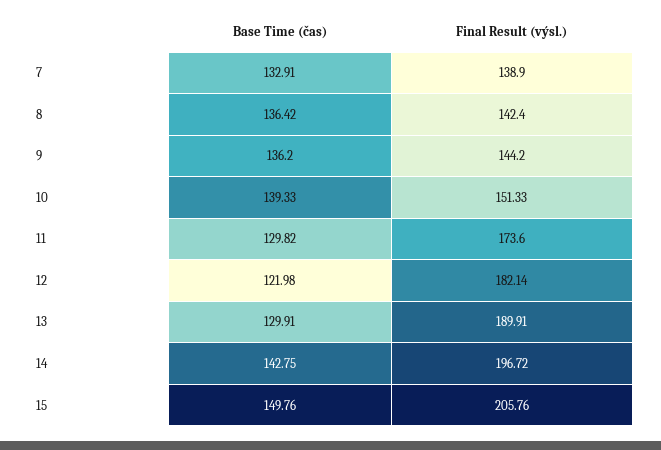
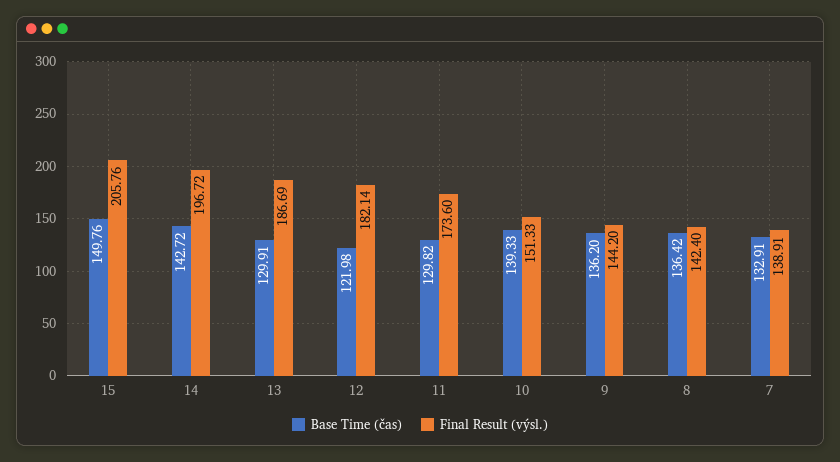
  {
    "Base Time (čas)": {
      "7": 132.91,
      "8": 136.42,
      "9": 136.2,
      "10": 139.33,
      "11": 129.82,
      "12": 121.98,
      "13": 129.91,
-     "14": 142.75,
+     "14": 142.72,
      "15": 149.76
    },
    "Final Result (výsl.)": {
-     "7": 138.9,
+     "7": 138.91,
      "8": 142.4,
      "9": 144.2,
      "10": 151.33,
      "11": 173.6,
      "12": 182.14,
-     "13": 189.91,
+     "13": 186.69,
      "14": 196.72,
      "15": 205.76
    }
  }

